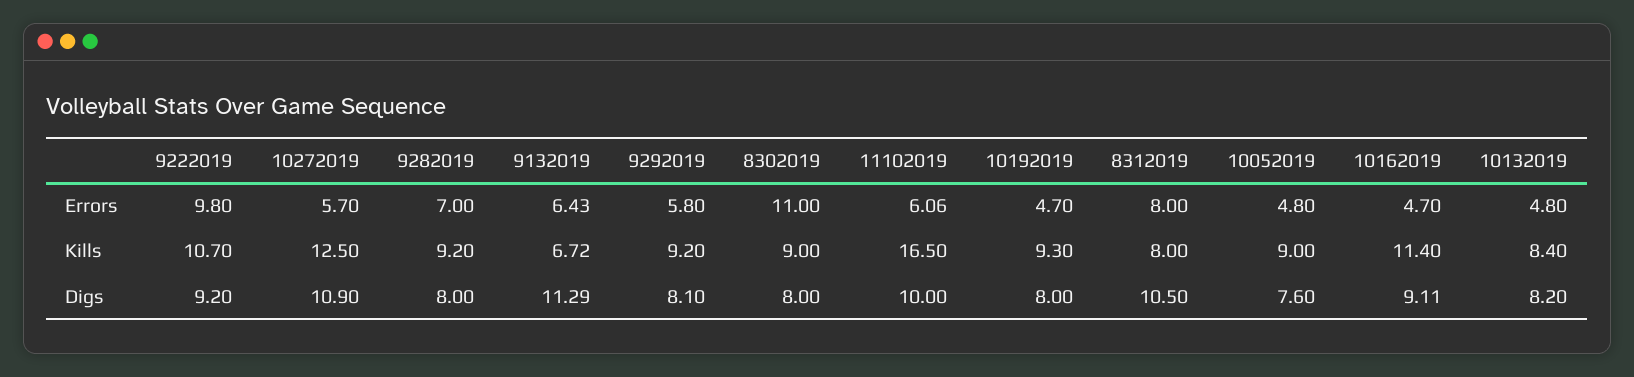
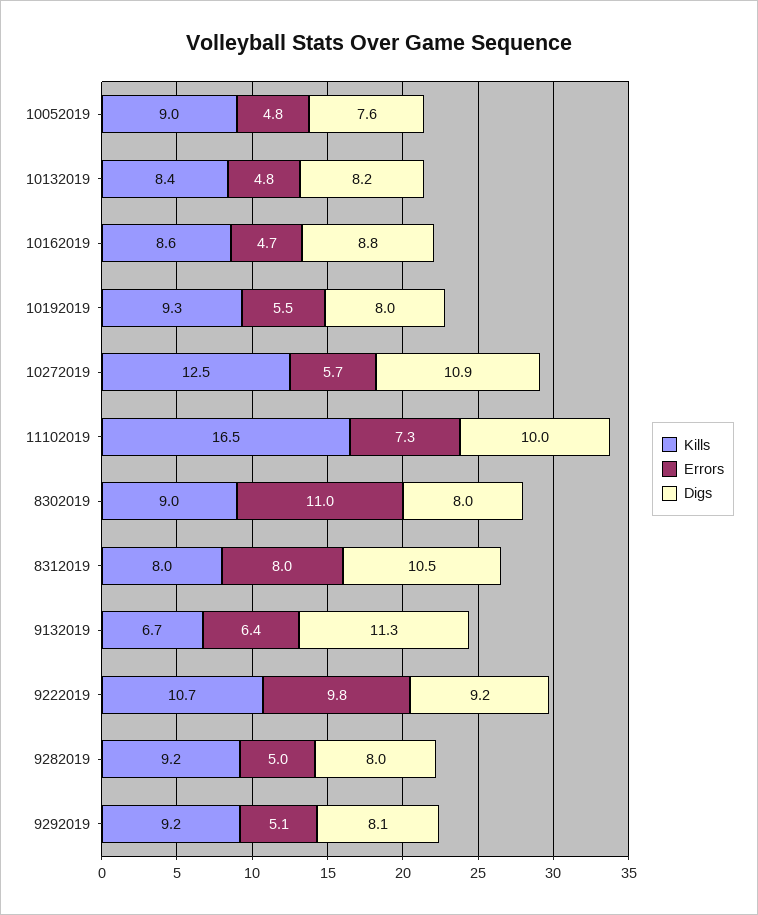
  {
    "Errors": {
      "9222019": 9.8,
      "10272019": 5.7,
-     "9282019": 7,
+     "9282019": 5,
      "9132019": 6.43,
-     "9292019": 5.8,
+     "9292019": 5.1,
      "8302019": 11,
-     "11102019": 6.06,
+     "11102019": 7.3,
-     "10192019": 4.7,
+     "10192019": 5.5,
      "8312019": 8,
      "10052019": 4.8,
      "10162019": 4.7,
      "10132019": 4.8
    },
    "Kills": {
      "9222019": 10.7,
      "10272019": 12.5,
      "9282019": 9.2,
      "9132019": 6.72,
      "9292019": 9.2,
      "8302019": 9,
      "11102019": 16.5,
      "10192019": 9.3,
      "8312019": 8,
      "10052019": 9,
-     "10162019": 11.4,
+     "10162019": 8.6,
      "10132019": 8.4
    },
    "Digs": {
      "9222019": 9.2,
      "10272019": 10.9,
      "9282019": 8,
      "9132019": 11.29,
      "9292019": 8.1,
      "8302019": 8,
      "11102019": 10,
      "10192019": 8,
      "8312019": 10.5,
      "10052019": 7.6,
-     "10162019": 9.11,
+     "10162019": 8.8,
      "10132019": 8.2
    }
  }

